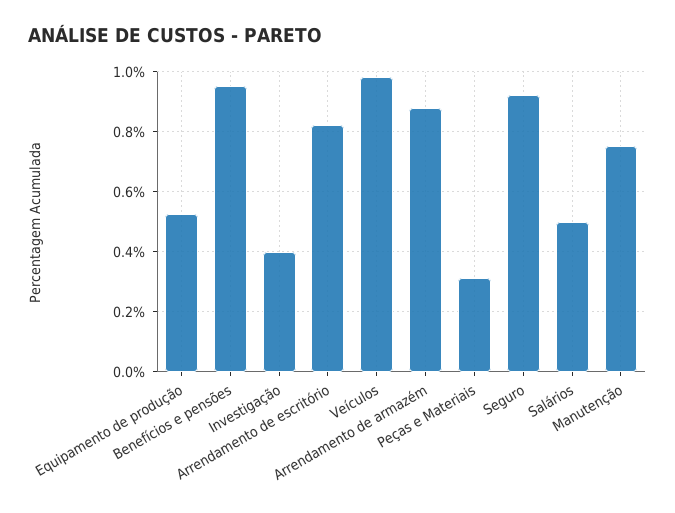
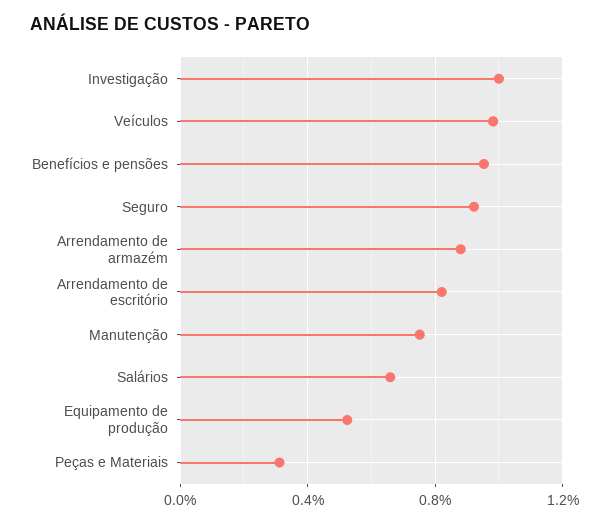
  {
    "Equipamento de produção": 0.52,
    "Benefícios e pensões": 0.96,
-   "Investigação": 0.4,
+   "Investigação": 1,
    "Arrendamento de escritório": 0.82,
    "Veículos": 0.98,
    "Arrendamento de armazém": 0.88,
    "Peças e Materiais": 0.32,
    "Seguro": 0.92,
-   "Salários": 0.5,
+   "Salários": 0.65,
    "Manutenção": 0.76
  }

